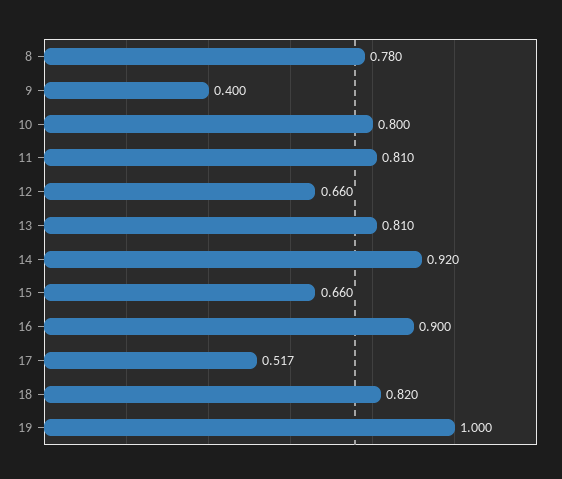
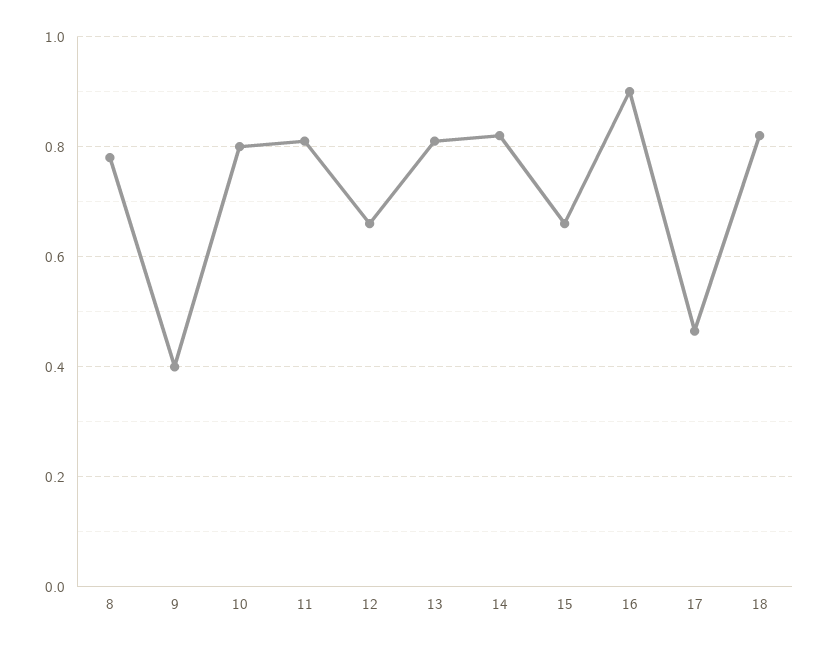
  {
    "8": 0.78,
    "9": 0.4,
    "10": 0.8,
    "11": 0.81,
    "12": 0.66,
    "13": 0.81,
-   "14": 0.92,
+   "14": 0.82,
    "15": 0.66,
    "16": 0.9,
-   "17": 0.517,
+   "17": 0.46,
-   "18": 0.82,
+   "18": 0.82
-   "19": 1
  }

